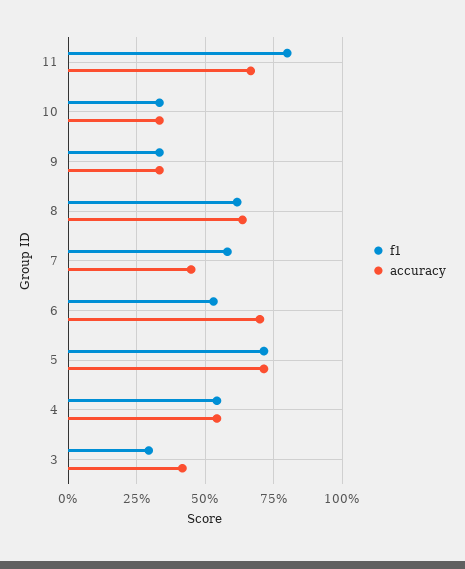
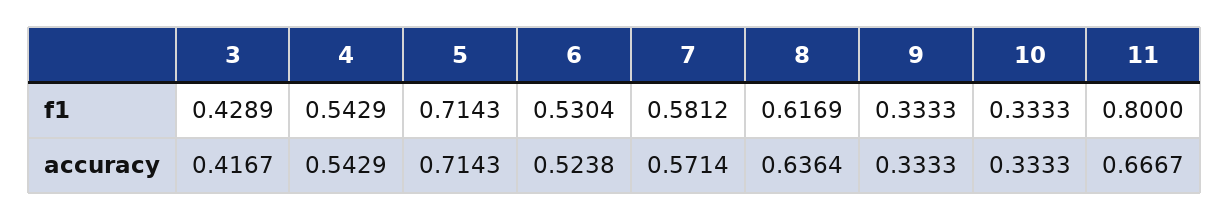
  {
    "f1": {
      "11": 0.8,
      "10": 0.3333,
      "9": 0.3333,
      "8": 0.6169,
      "7": 0.5812,
      "6": 0.5304,
      "5": 0.7143,
      "4": 0.5429,
-     "3": 0.3
+     "3": 0.4289
    },
    "accuracy": {
      "11": 0.6667,
      "10": 0.3333,
      "9": 0.3333,
      "8": 0.6364,
-     "7": 0.45,
+     "7": 0.5714,
-     "6": 0.7,
+     "6": 0.5238,
      "5": 0.7143,
      "4": 0.5429,
      "3": 0.4167
    }
  }

